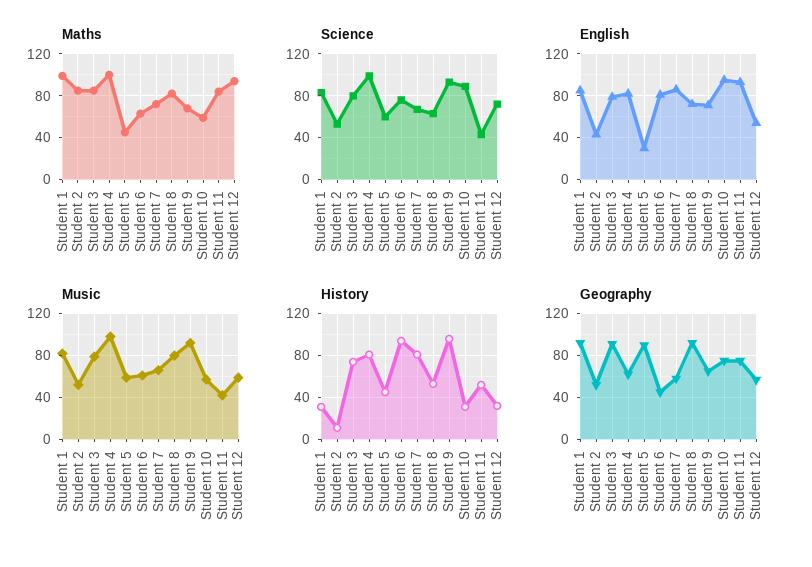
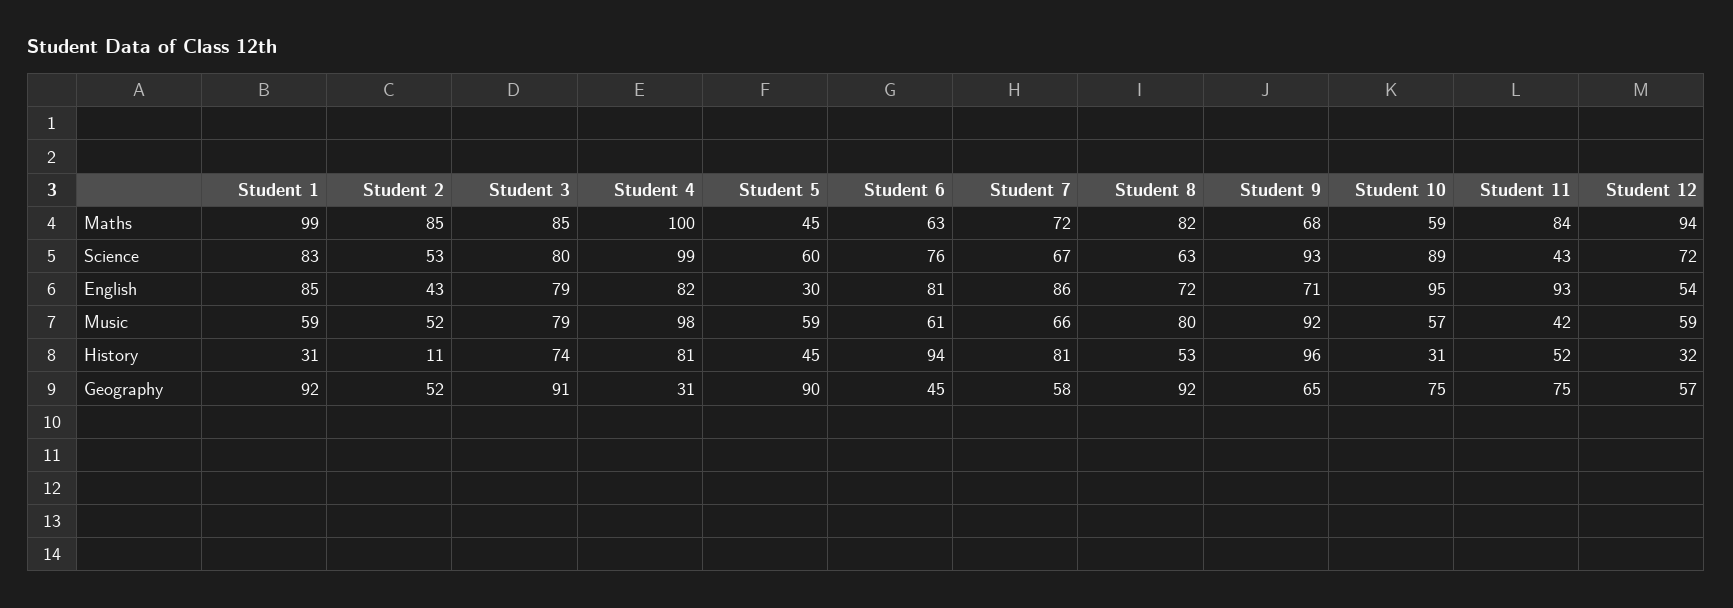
  {
    "Maths": {
      "Student 1": 99,
      "Student 2": 85,
      "Student 3": 85,
      "Student 4": 100,
      "Student 5": 45,
      "Student 6": 63,
      "Student 7": 72,
      "Student 8": 82,
      "Student 9": 68,
      "Student 10": 59,
      "Student 11": 84,
      "Student 12": 94
    },
    "Science": {
      "Student 1": 83,
      "Student 2": 53,
      "Student 3": 80,
      "Student 4": 99,
      "Student 5": 60,
      "Student 6": 76,
      "Student 7": 67,
      "Student 8": 63,
      "Student 9": 93,
      "Student 10": 89,
      "Student 11": 43,
      "Student 12": 72
    },
    "English": {
      "Student 1": 85,
      "Student 2": 43,
      "Student 3": 79,
      "Student 4": 82,
      "Student 5": 30,
      "Student 6": 81,
      "Student 7": 86,
      "Student 8": 72,
      "Student 9": 71,
      "Student 10": 95,
      "Student 11": 93,
      "Student 12": 54
    },
    "Music": {
-     "Student 1": 80,
+     "Student 1": 59,
      "Student 2": 52,
      "Student 3": 79,
      "Student 4": 98,
      "Student 5": 59,
      "Student 6": 61,
      "Student 7": 66,
      "Student 8": 80,
      "Student 9": 92,
      "Student 10": 57,
      "Student 11": 42,
      "Student 12": 59
    },
    "History": {
      "Student 1": 31,
      "Student 2": 11,
      "Student 3": 74,
      "Student 4": 81,
      "Student 5": 45,
      "Student 6": 94,
      "Student 7": 81,
      "Student 8": 53,
      "Student 9": 96,
      "Student 10": 31,
      "Student 11": 52,
      "Student 12": 32
    },
    "Geography": {
      "Student 1": 92,
      "Student 2": 52,
      "Student 3": 91,
-     "Student 4": 60,
+     "Student 4": 31,
      "Student 5": 90,
      "Student 6": 45,
      "Student 7": 58,
      "Student 8": 92,
      "Student 9": 65,
      "Student 10": 75,
      "Student 11": 75,
      "Student 12": 57
    }
  }

